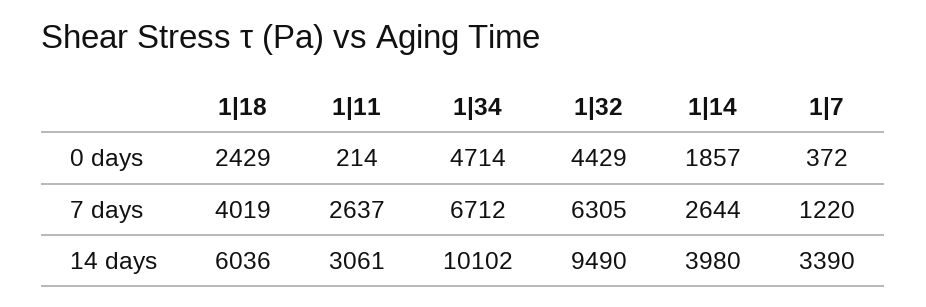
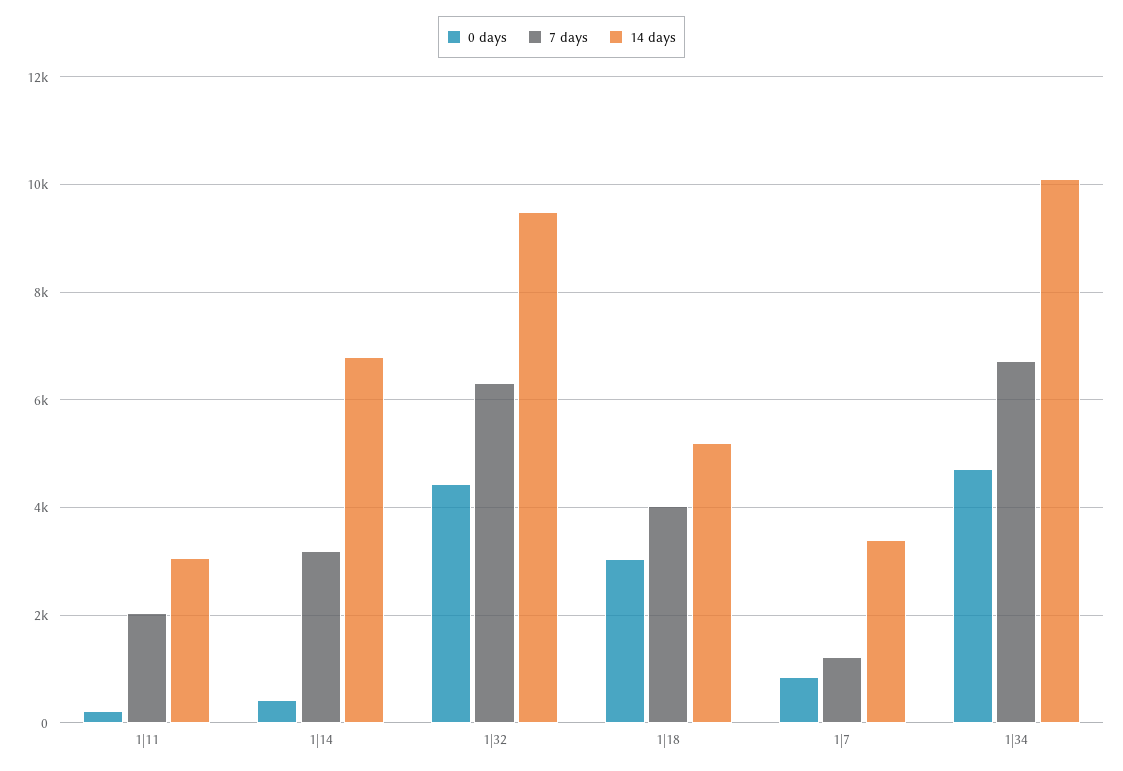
  {
    "0 days": {
-     "1|18": 2429,
+     "1|18": 3000,
      "1|11": 214,
      "1|34": 4714,
      "1|32": 4429,
-     "1|14": 1857,
+     "1|14": 400,
-     "1|7": 372
+     "1|7": 800
    },
    "7 days": {
      "1|18": 4019,
-     "1|11": 2637,
+     "1|11": 2000,
      "1|34": 6712,
      "1|32": 6305,
-     "1|14": 2644,
+     "1|14": 3200,
      "1|7": 1220
    },
    "14 days": {
-     "1|18": 6036,
+     "1|18": 5200,
      "1|11": 3061,
      "1|34": 10102,
      "1|32": 9490,
-     "1|14": 3980,
+     "1|14": 6800,
      "1|7": 3390
    }
  }

